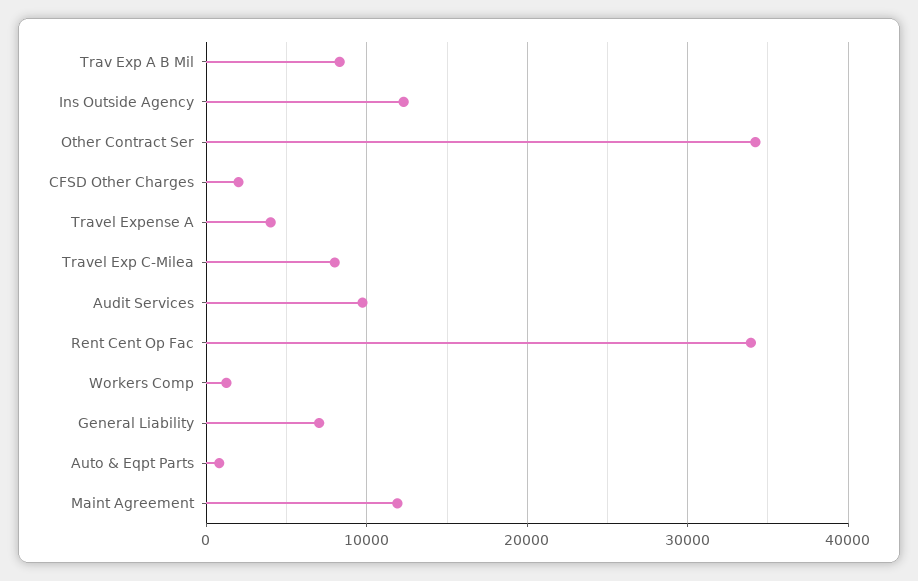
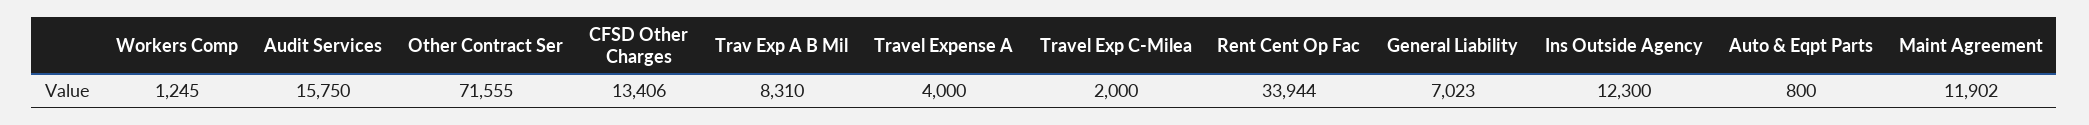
  {
    "Trav Exp A B Mil": 8310,
    "Ins Outside Agency": 12300,
-   "Other Contract Ser": 34000,
+   "Other Contract Ser": 71555,
-   "CFSD Other Charges": 2000,
+   "CFSD Other Charges": 13406,
    "Travel Expense A": 4000,
-   "Travel Exp C-Milea": 8000,
+   "Travel Exp C-Milea": 2000,
-   "Audit Services": 10000,
+   "Audit Services": 15750,
    "Rent Cent Op Fac": 33944,
    "Workers Comp": 1245,
    "General Liability": 7023,
    "Auto & Eqpt Parts": 800,
    "Maint Agreement": 11902
  }

